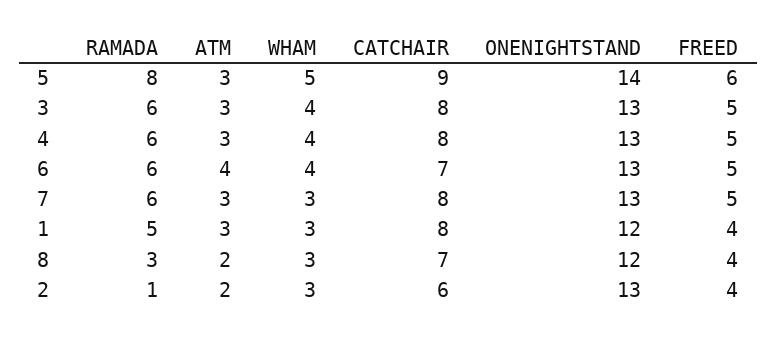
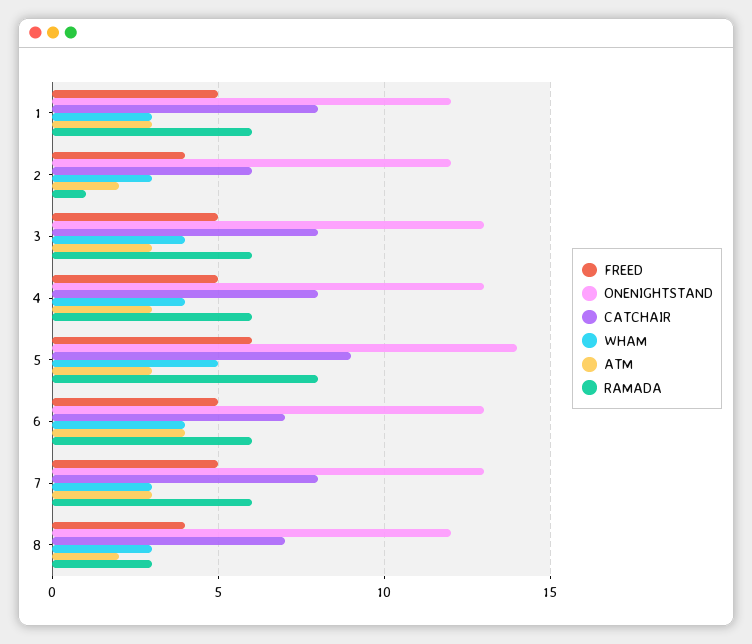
  {
    "RAMADA": {
      "5": 8,
      "3": 6,
      "4": 6,
      "6": 6,
      "7": 6,
-     "1": 5,
+     "1": 6,
      "8": 3,
      "2": 1
    },
    "ATM": {
      "5": 3,
      "3": 3,
      "4": 3,
      "6": 4,
      "7": 3,
      "1": 3,
      "8": 2,
      "2": 2
    },
    "WHAM": {
      "5": 5,
      "3": 4,
      "4": 4,
      "6": 4,
      "7": 3,
      "1": 3,
      "8": 3,
      "2": 3
    },
    "CATCHAIR": {
      "5": 9,
      "3": 8,
      "4": 8,
      "6": 7,
      "7": 8,
      "1": 8,
      "8": 7,
      "2": 6
    },
    "ONENIGHTSTAND": {
      "5": 14,
      "3": 13,
      "4": 13,
      "6": 13,
      "7": 13,
      "1": 12,
      "8": 12,
-     "2": 13
+     "2": 12
    },
    "FREED": {
      "5": 6,
      "3": 5,
      "4": 5,
      "6": 5,
      "7": 5,
-     "1": 4,
+     "1": 5,
      "8": 4,
      "2": 4
    }
  }

